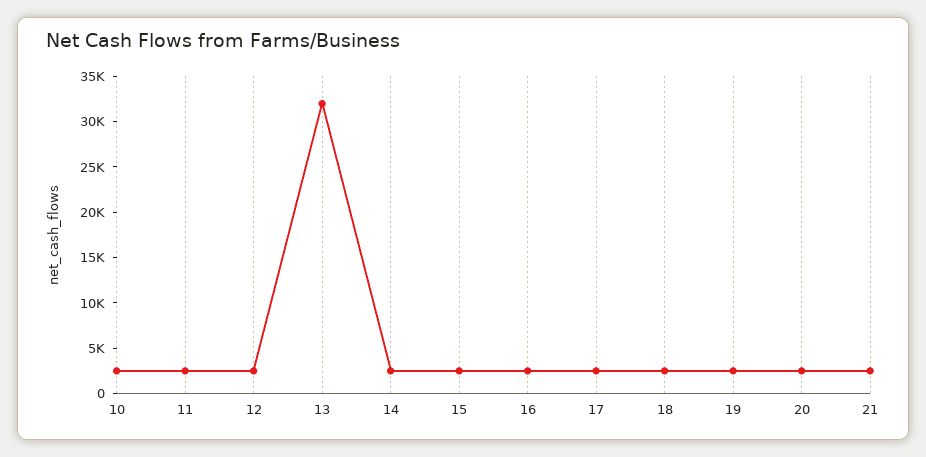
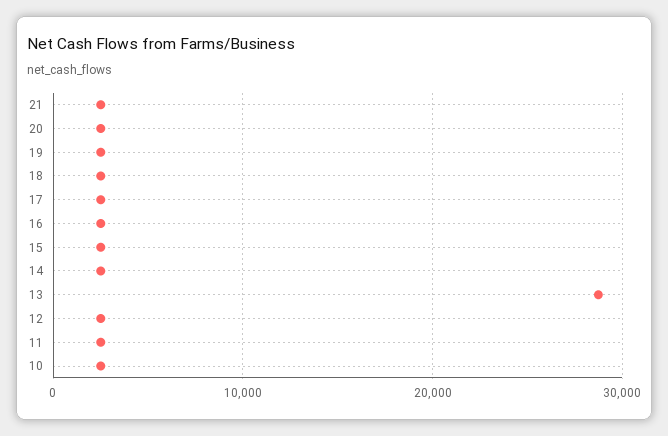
  {
    "10": 2000,
    "11": 2000,
    "12": 2000,
-   "13": 32000,
+   "13": 29000,
    "14": 2000,
    "15": 2000,
    "16": 2000,
    "17": 2000,
    "18": 2000,
    "19": 2000,
    "20": 2000,
    "21": 2000
  }

